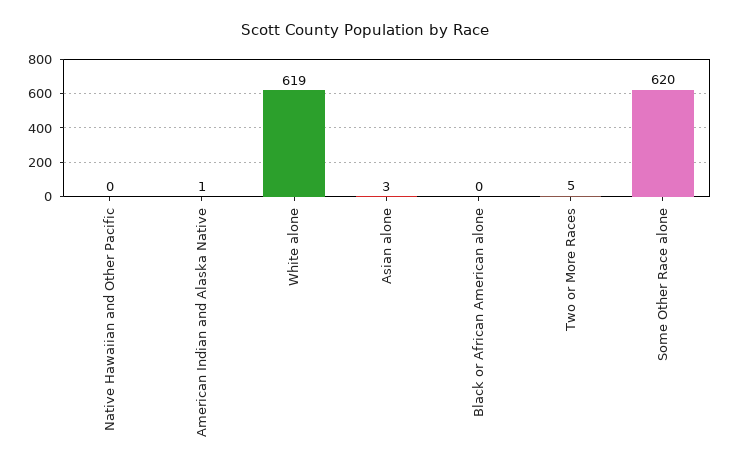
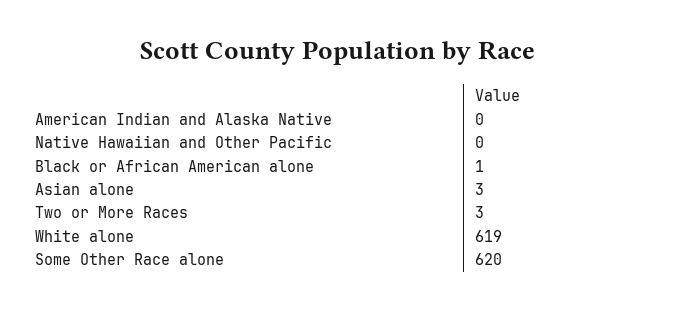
  {
    "Native Hawaiian and Other Pacific": 0,
-   "American Indian and Alaska Native": 1,
+   "American Indian and Alaska Native": 0,
    "White alone": 619,
    "Asian alone": 3,
-   "Black or African American alone": 0,
+   "Black or African American alone": 1,
-   "Two or More Races": 5,
+   "Two or More Races": 3,
    "Some Other Race alone": 620
  }

